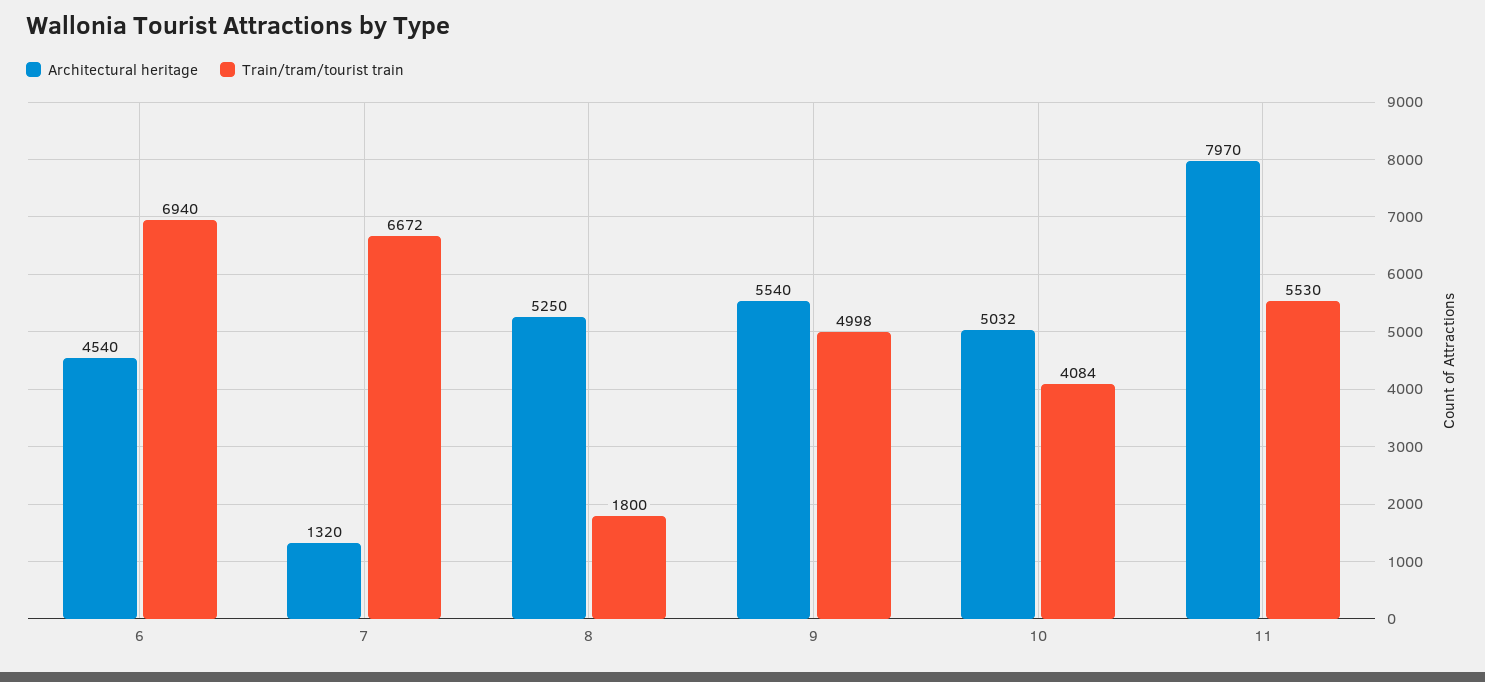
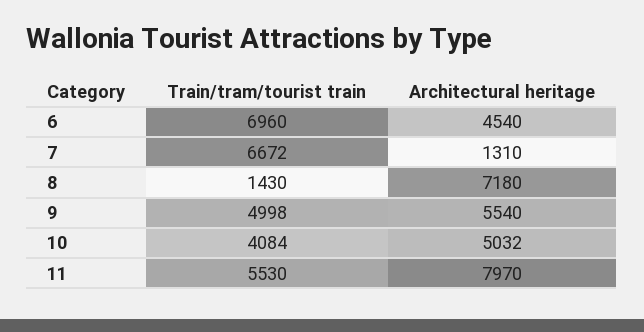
  {
    "Architectural heritage": {
      "6": 4540,
-     "7": 1320,
+     "7": 1310,
-     "8": 5250,
+     "8": 7180,
      "9": 5540,
      "10": 5032,
      "11": 7970
    },
    "Train/tram/tourist train": {
-     "6": 6940,
+     "6": 6960,
      "7": 6672,
-     "8": 1800,
+     "8": 1430,
      "9": 4998,
      "10": 4084,
      "11": 5530
    }
  }

